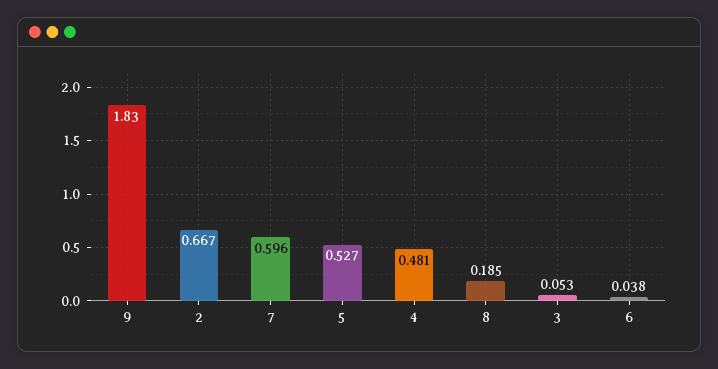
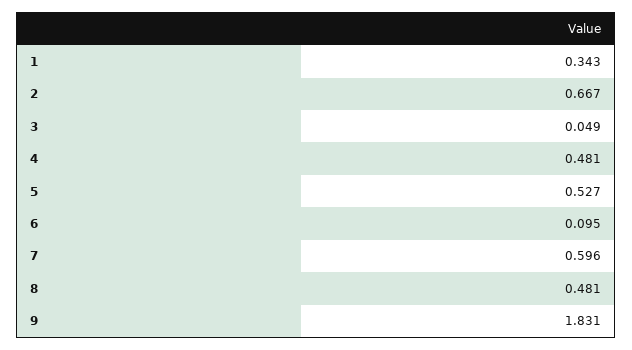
  {
-   "9": 1.83,
+   "9": 1.831,
    "2": 0.667,
    "7": 0.596,
    "5": 0.527,
    "4": 0.481,
-   "8": 0.185,
+   "8": 0.481,
-   "3": 0.053,
+   "3": 0.049,
-   "6": 0.038
+   "6": 0.095,
+   "1": 0.343
  }

